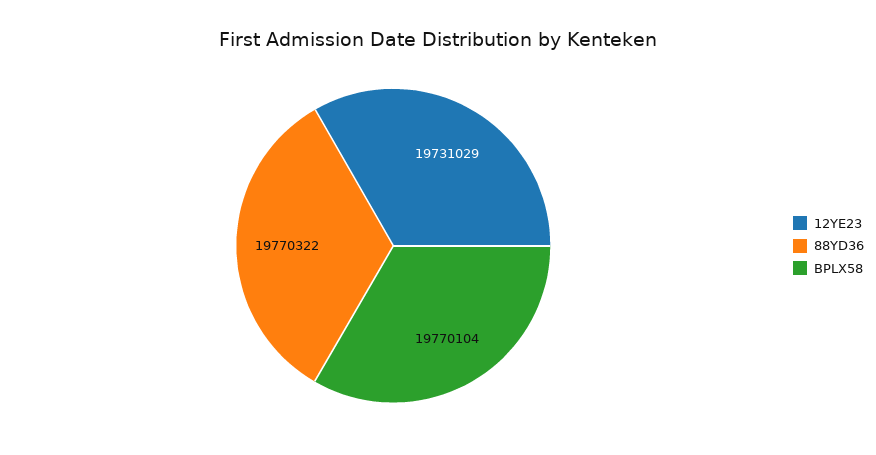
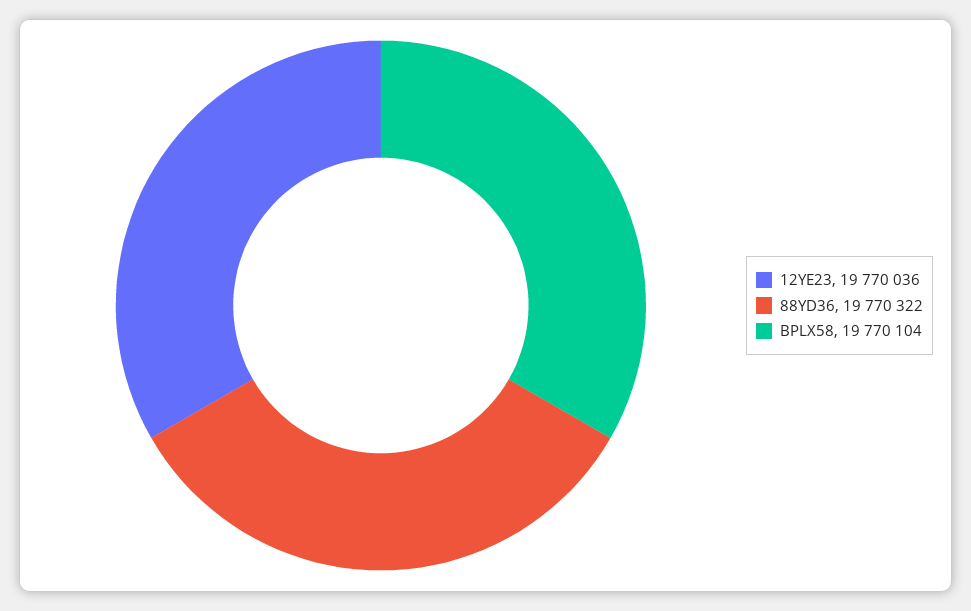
  {
-   "12YE23": 19731029,
+   "12YE23": 19770036,
    "88YD36": 19770322,
    "BPLX58": 19770104
  }

